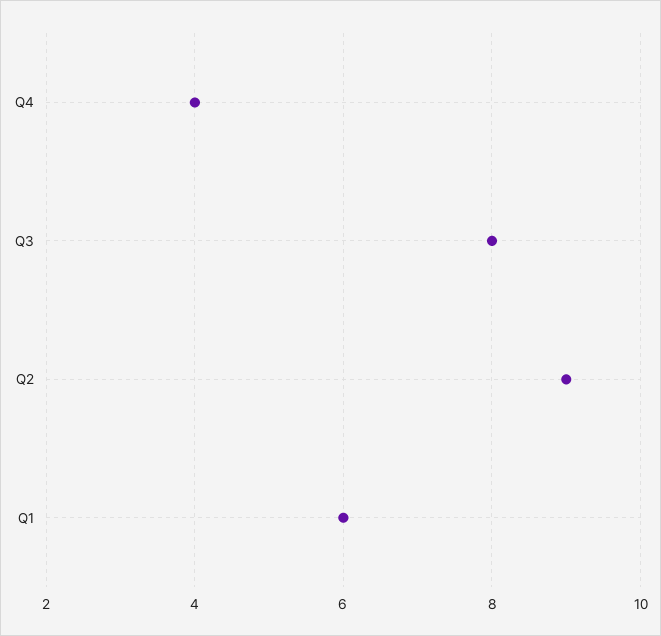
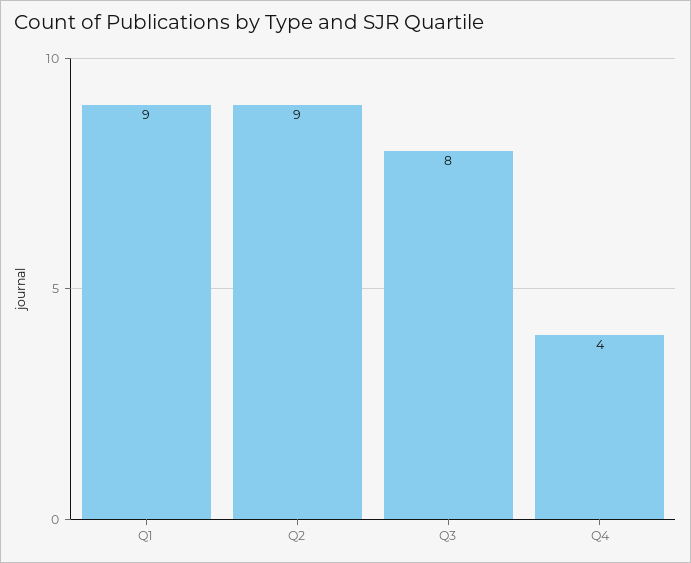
  {
    "Q4": 4,
    "Q3": 8,
    "Q2": 9,
-   "Q1": 6
+   "Q1": 9
  }

